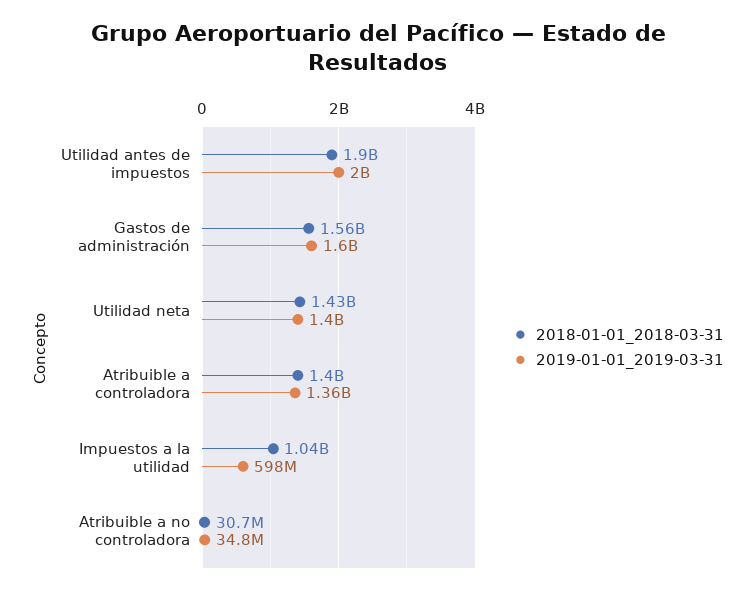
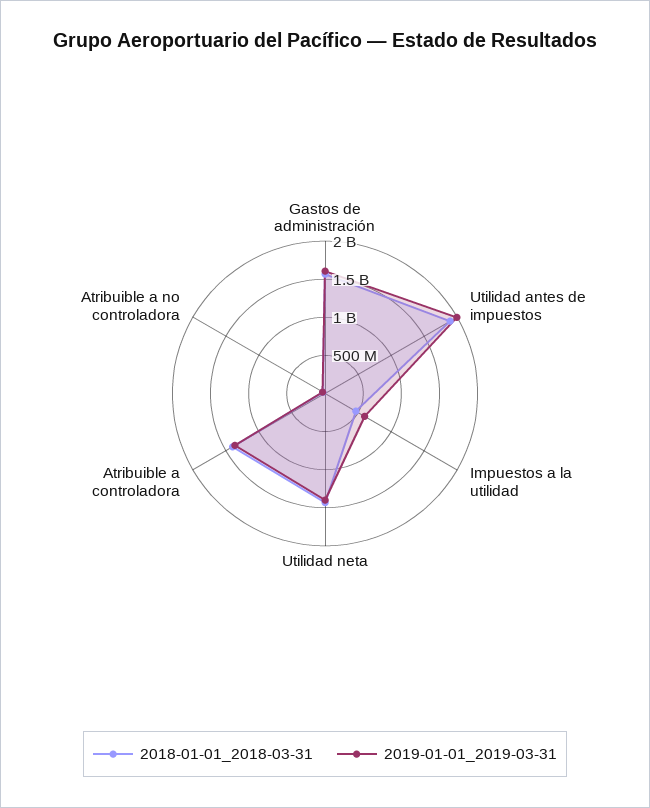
  {
    "2018-01-01_2018-03-31": {
      "Utilidad antes de impuestos": 1900000000,
      "Gastos de administración": 1560000000,
      "Utilidad neta": 1430000000,
      "Atribuible a controladora": 1400000000,
-     "Impuestos a la utilidad": 1040000000,
+     "Impuestos a la utilidad": 500000000,
      "Atribuible a no controladora": 30700000
    },
    "2019-01-01_2019-03-31": {
      "Utilidad antes de impuestos": 2000000000,
      "Gastos de administración": 1600000000,
      "Utilidad neta": 1400000000,
      "Atribuible a controladora": 1360000000,
      "Impuestos a la utilidad": 598000000,
      "Atribuible a no controladora": 34800000
    }
  }

